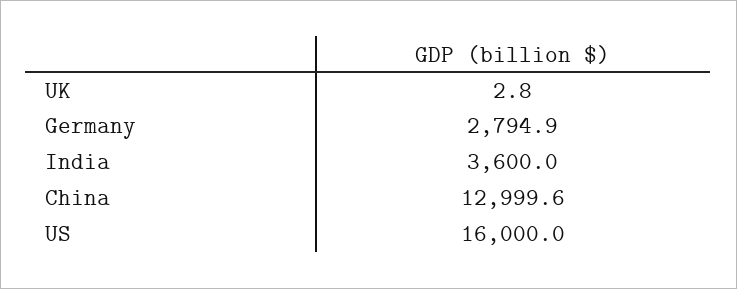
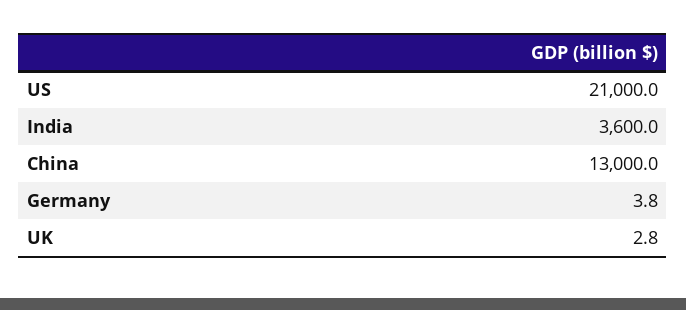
  {
    "UK": 2.8,
-   "Germany": 2794.9,
+   "Germany": 3.8,
    "India": 3600,
-   "China": 12999.6,
+   "China": 13000,
-   "US": 16000
+   "US": 21000
  }

